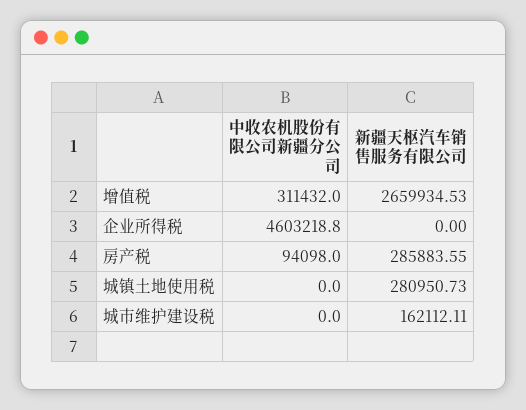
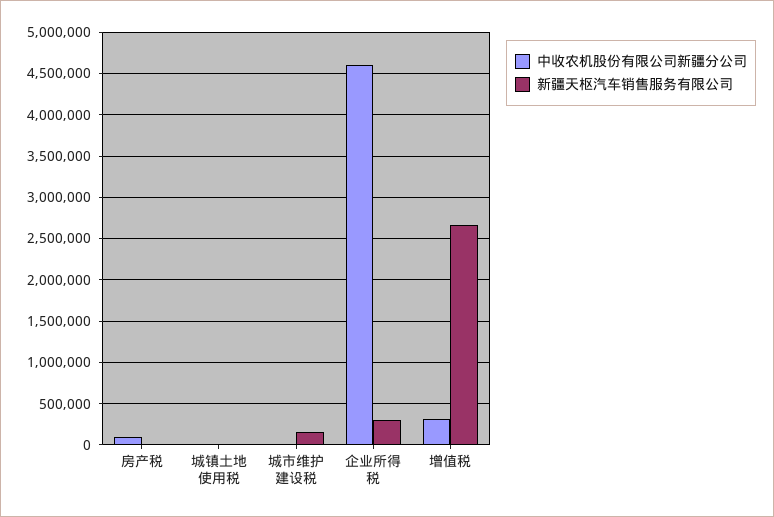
  {
    "中收农机股份有限公司新疆分公司": {
      "增值税": 311432,
      "企业所得税": 4603218.8,
      "房产税": 94098,
      "城镇土地使用税": 0,
      "城市维护建设税": 0
    },
    "新疆天枢汽车销售服务有限公司": {
      "增值税": 2659934.53,
-     "企业所得税": 0,
+     "企业所得税": 300000,
-     "房产税": 285883.55,
+     "房产税": 0,
-     "城镇土地使用税": 280950.73,
+     "城镇土地使用税": 0,
      "城市维护建设税": 162112.11
    }
  }

